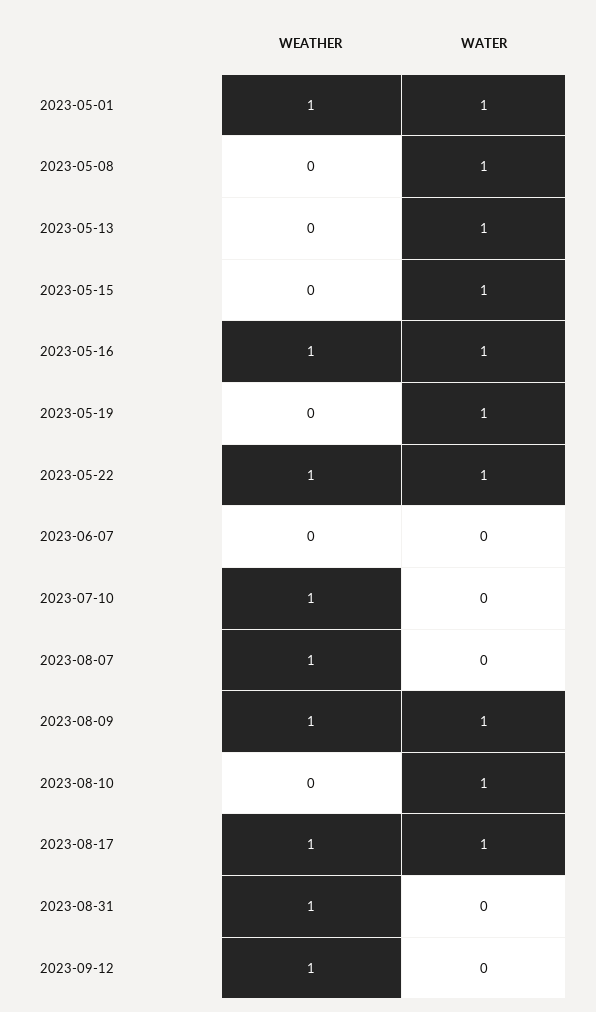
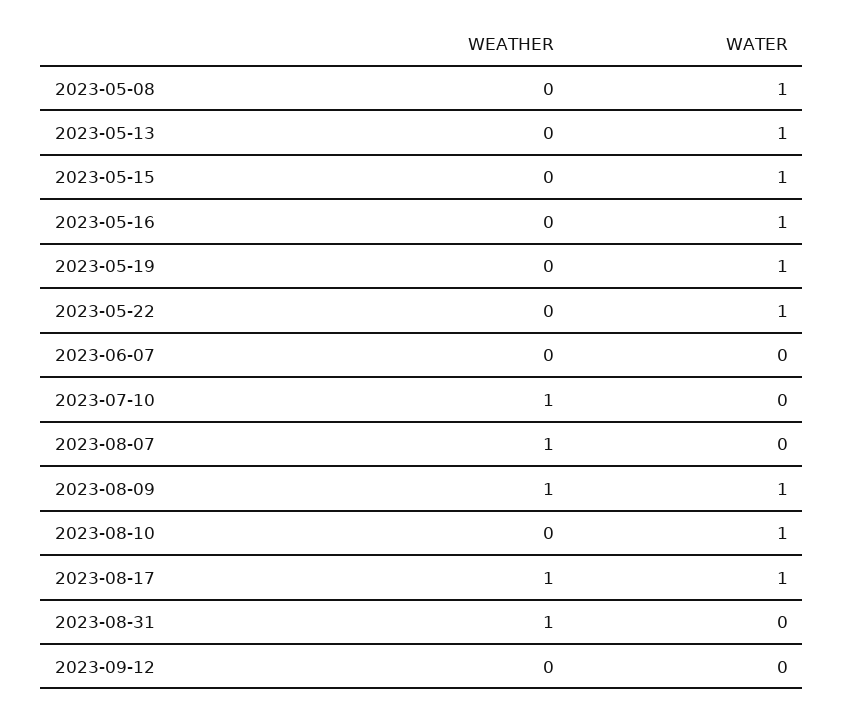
  {
    "WEATHER": {
-     "2023-05-01": 1,
      "2023-05-08": 0,
      "2023-05-13": 0,
      "2023-05-15": 0,
-     "2023-05-16": 1,
+     "2023-05-16": 0,
      "2023-05-19": 0,
-     "2023-05-22": 1,
+     "2023-05-22": 0,
      "2023-06-07": 0,
      "2023-07-10": 1,
      "2023-08-07": 1,
      "2023-08-09": 1,
      "2023-08-10": 0,
      "2023-08-17": 1,
      "2023-08-31": 1,
-     "2023-09-12": 1
+     "2023-09-12": 0
    },
    "WATER": {
-     "2023-05-01": 1,
      "2023-05-08": 1,
      "2023-05-13": 1,
      "2023-05-15": 1,
      "2023-05-16": 1,
      "2023-05-19": 1,
      "2023-05-22": 1,
      "2023-06-07": 0,
      "2023-07-10": 0,
      "2023-08-07": 0,
      "2023-08-09": 1,
      "2023-08-10": 1,
      "2023-08-17": 1,
      "2023-08-31": 0,
      "2023-09-12": 0
    }
  }

